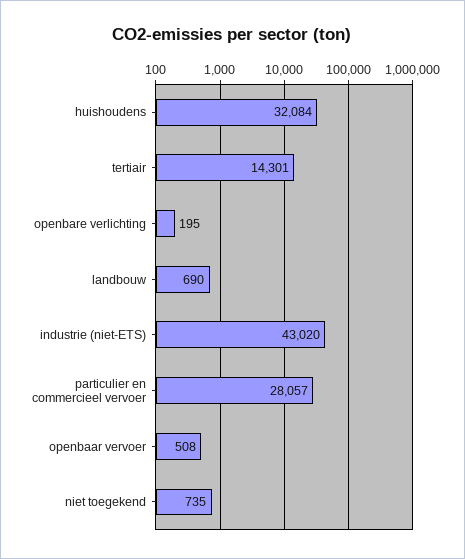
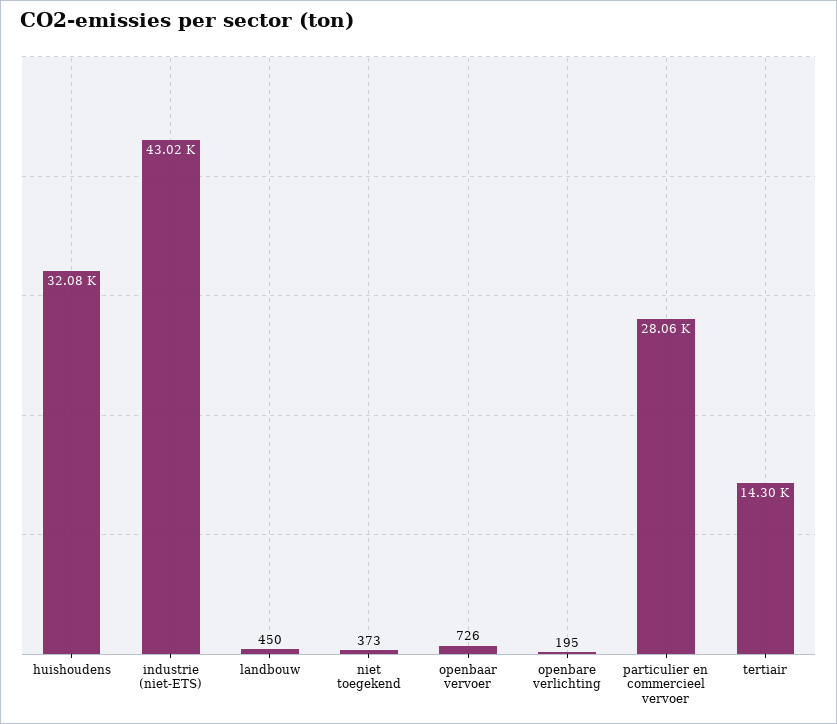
  {
    "huishoudens": 32084,
    "tertiair": 14301,
    "openbare verlichting": 195,
-   "landbouw": 690,
+   "landbouw": 450,
    "industrie (niet-ETS)": 43020,
    "particulier en commercieel vervoer": 28057,
-   "openbaar vervoer": 508,
+   "openbaar vervoer": 726,
-   "niet toegekend": 735
+   "niet toegekend": 373
  }

